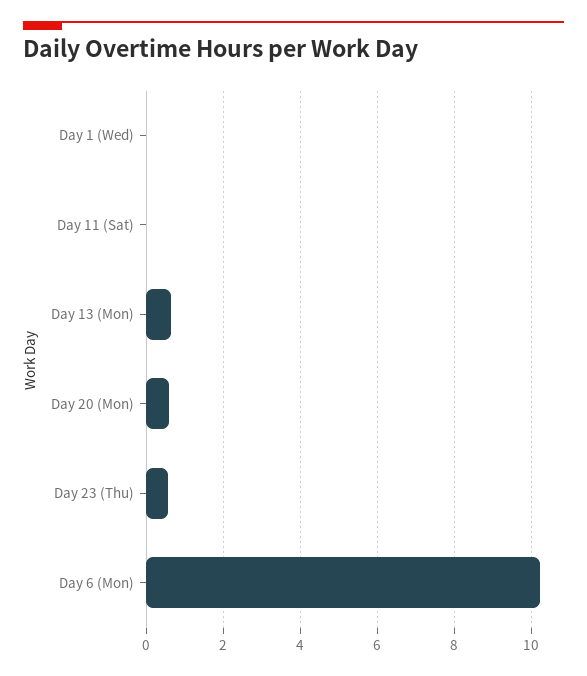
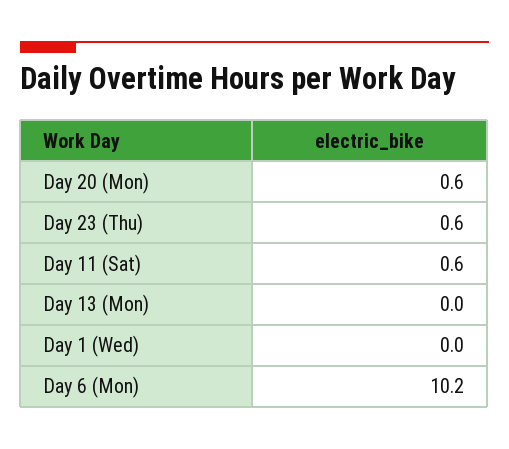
  {
    "Day 1 (Wed)": 0,
-   "Day 11 (Sat)": 0,
+   "Day 11 (Sat)": 0.6,
-   "Day 13 (Mon)": 0.6,
+   "Day 13 (Mon)": 0,
    "Day 20 (Mon)": 0.6,
    "Day 23 (Thu)": 0.6,
    "Day 6 (Mon)": 10.2
  }

